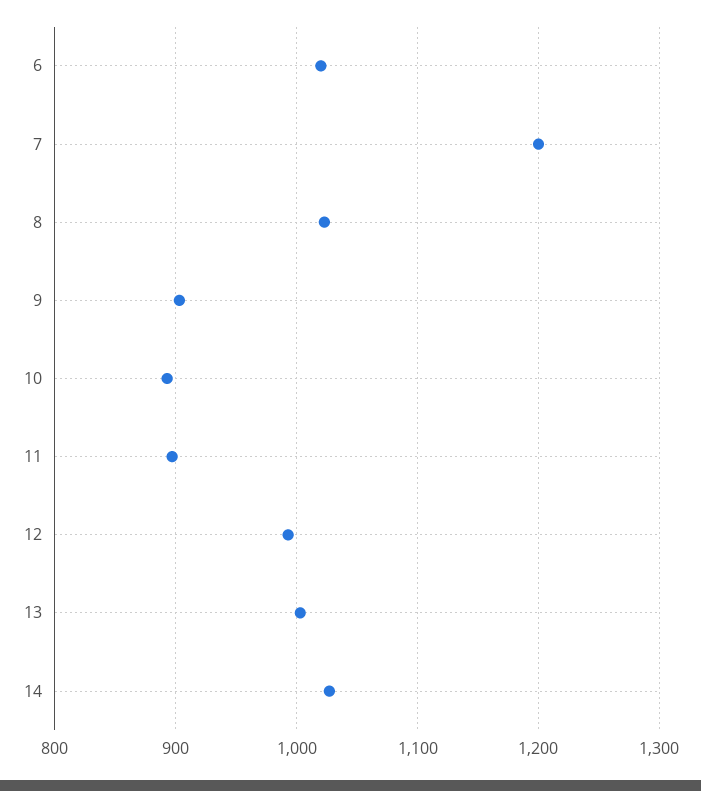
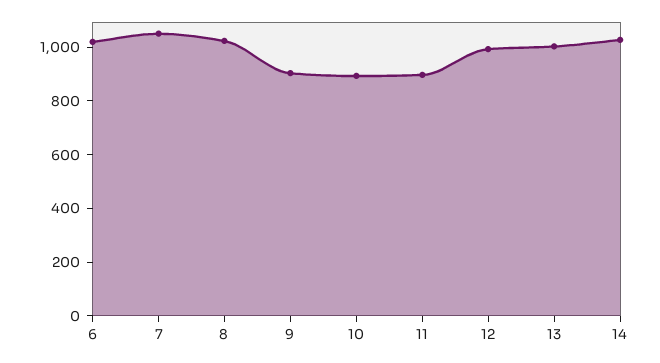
  {
    "6": 1020,
-   "7": 1200,
+   "7": 1050,
    "8": 1020,
    "9": 900,
    "10": 890,
    "11": 900,
    "12": 990,
    "13": 1000,
    "14": 1030
  }

